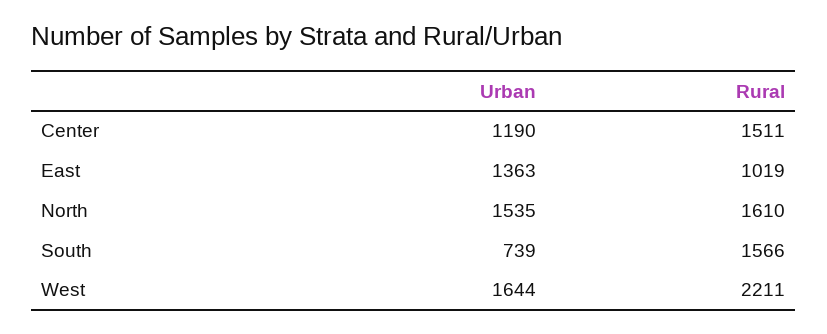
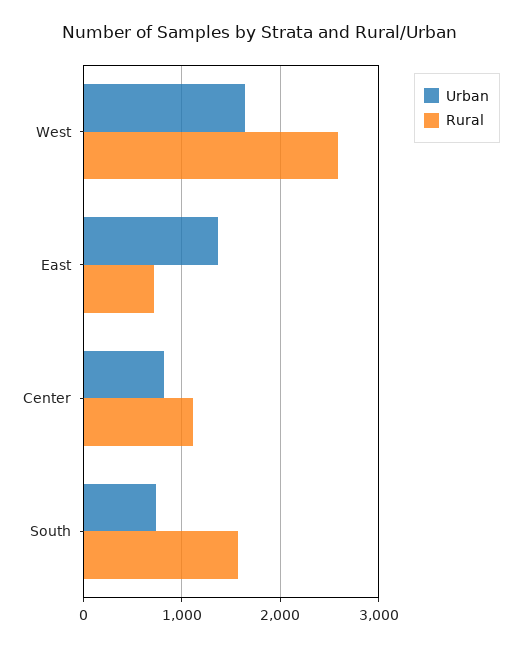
  {
    "Urban": {
-     "Center": 1190,
+     "Center": 800,
      "East": 1363,
-     "North": 1535,
      "South": 739,
      "West": 1644
    },
    "Rural": {
-     "Center": 1511,
+     "Center": 1100,
-     "East": 1019,
+     "East": 700,
-     "North": 1610,
      "South": 1566,
-     "West": 2211
+     "West": 2600
    }
  }

